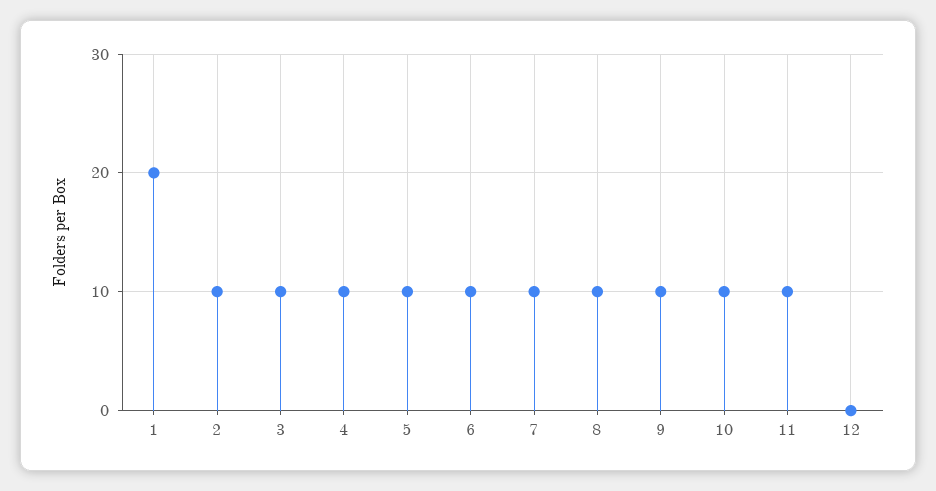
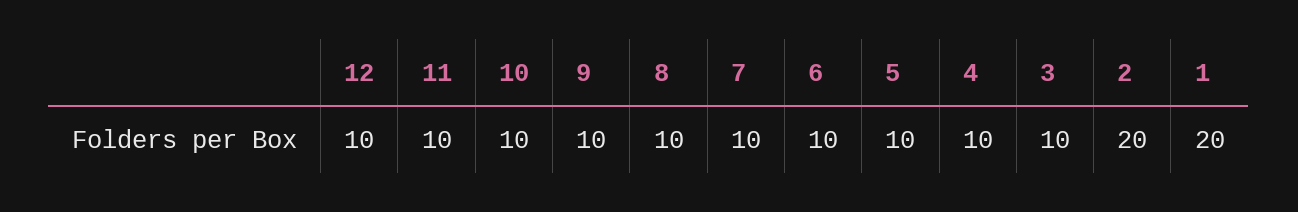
  {
    "1": 20,
-   "2": 10,
+   "2": 20,
    "3": 10,
    "4": 10,
    "5": 10,
    "6": 10,
    "7": 10,
    "8": 10,
    "9": 10,
    "10": 10,
    "11": 10,
-   "12": 0
+   "12": 10
  }

